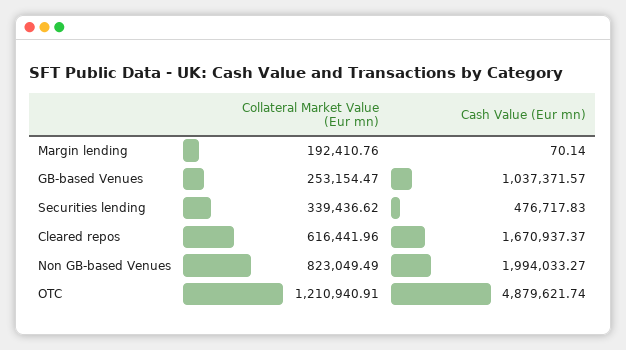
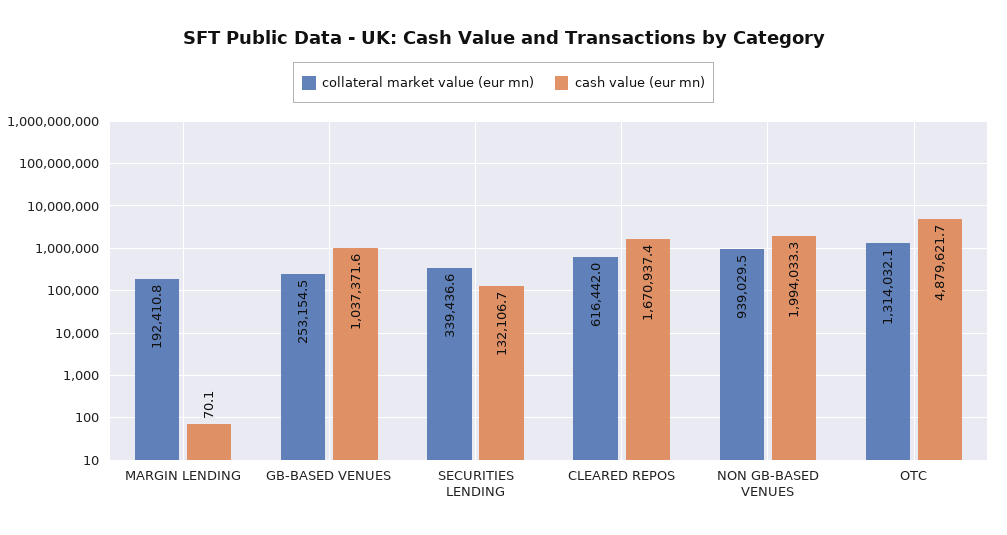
  {
    "Collateral Market Value (Eur mn)": {
      "Margin lending": 192410.76,
      "GB-based Venues": 253154.47,
      "Securities lending": 339436.62,
      "Cleared repos": 616441.96,
-     "Non GB-based Venues": 823049.49,
+     "Non GB-based Venues": 939029.5,
-     "OTC": 1210940.91
+     "OTC": 1314032.1
    },
    "Cash Value (Eur mn)": {
      "Margin lending": 70.14,
      "GB-based Venues": 1037371.57,
-     "Securities lending": 476717.83,
+     "Securities lending": 132106.7,
      "Cleared repos": 1670937.37,
      "Non GB-based Venues": 1994033.27,
      "OTC": 4879621.74
    }
  }

